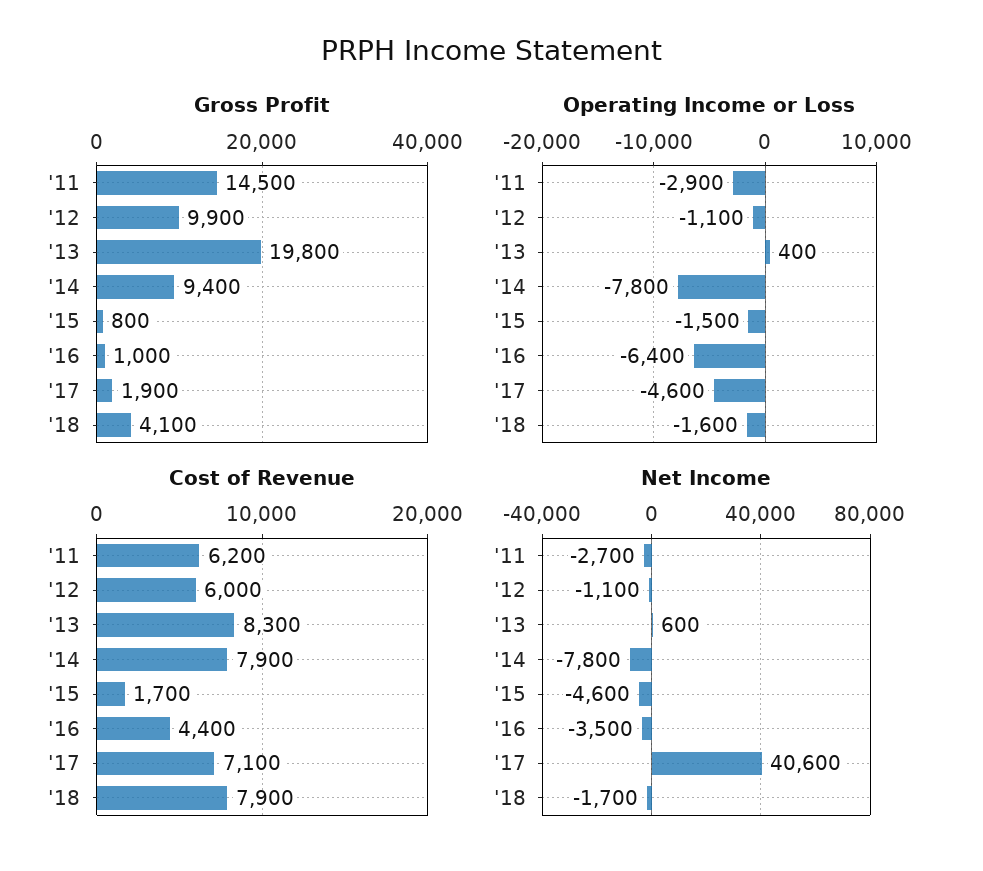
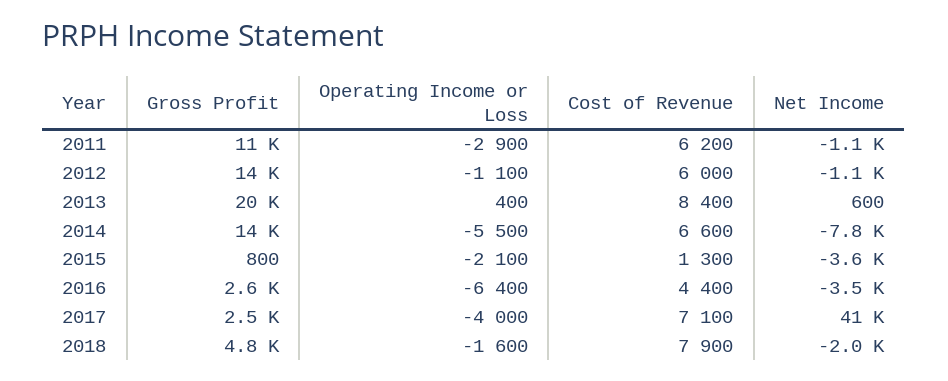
  {
    "Gross Profit": {
-     "'11": 14500,
+     "'11": 11000,
-     "'12": 9900,
+     "'12": 14000,
      "'13": 19800,
-     "'14": 9400,
+     "'14": 14000,
      "'15": 800,
-     "'16": 1000,
+     "'16": 2600,
-     "'17": 1900,
+     "'17": 2500,
-     "'18": 4100
+     "'18": 4800
    },
    "Operating Income or Loss": {
      "'11": -2900,
      "'12": -1100,
      "'13": 400,
-     "'14": -7800,
+     "'14": -5500,
-     "'15": -1500,
+     "'15": -2100,
      "'16": -6400,
-     "'17": -4600,
+     "'17": -4000,
      "'18": -1600
    },
    "Cost of Revenue": {
      "'11": 6200,
      "'12": 6000,
-     "'13": 8300,
+     "'13": 8400,
-     "'14": 7900,
+     "'14": 6600,
-     "'15": 1700,
+     "'15": 1300,
      "'16": 4400,
      "'17": 7100,
      "'18": 7900
    },
    "Net Income": {
-     "'11": -2700,
+     "'11": -1100,
      "'12": -1100,
      "'13": 600,
      "'14": -7800,
-     "'15": -4600,
+     "'15": -3600,
      "'16": -3500,
      "'17": 40600,
-     "'18": -1700
+     "'18": -2000
    }
  }

